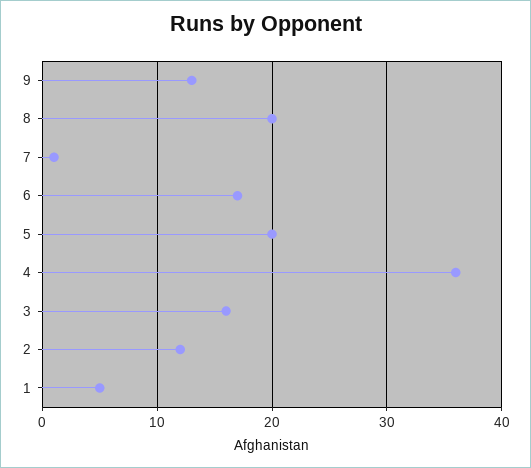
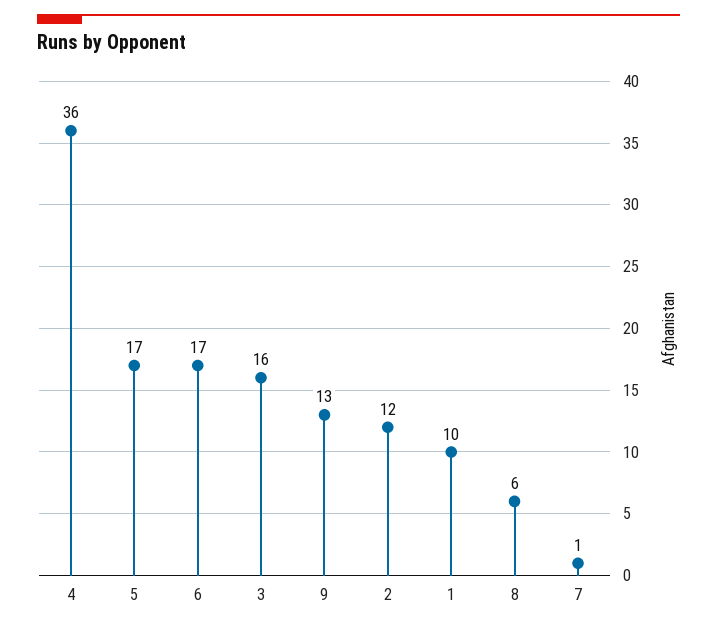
  {
    "9": 13,
-   "8": 20,
+   "8": 6,
    "7": 1,
    "6": 17,
-   "5": 20,
+   "5": 17,
    "4": 36,
    "3": 16,
    "2": 12,
-   "1": 5
+   "1": 10
  }

